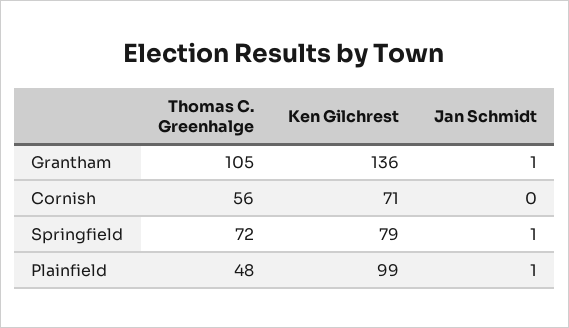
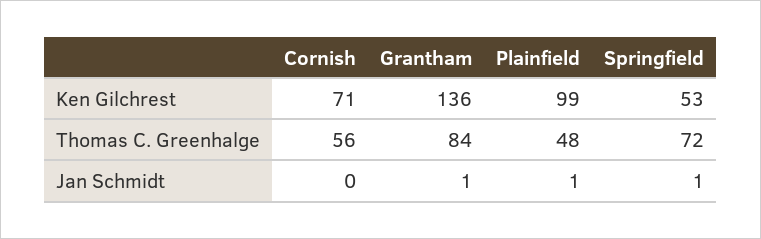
  {
    "Thomas C. Greenhalge": {
-     "Grantham": 105,
+     "Grantham": 84,
      "Cornish": 56,
      "Springfield": 72,
      "Plainfield": 48
    },
    "Ken Gilchrest": {
      "Grantham": 136,
      "Cornish": 71,
-     "Springfield": 79,
+     "Springfield": 53,
      "Plainfield": 99
    },
    "Jan Schmidt": {
      "Grantham": 1,
      "Cornish": 0,
      "Springfield": 1,
      "Plainfield": 1
    }
  }

